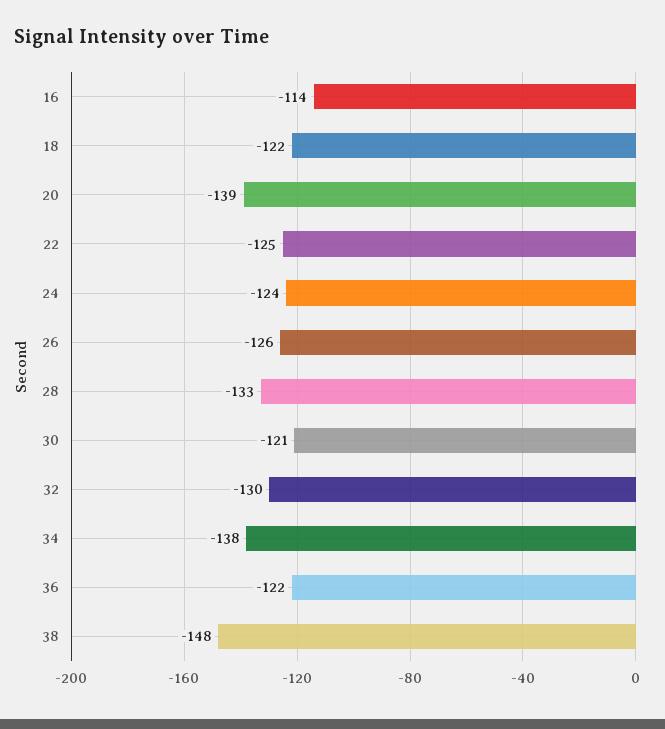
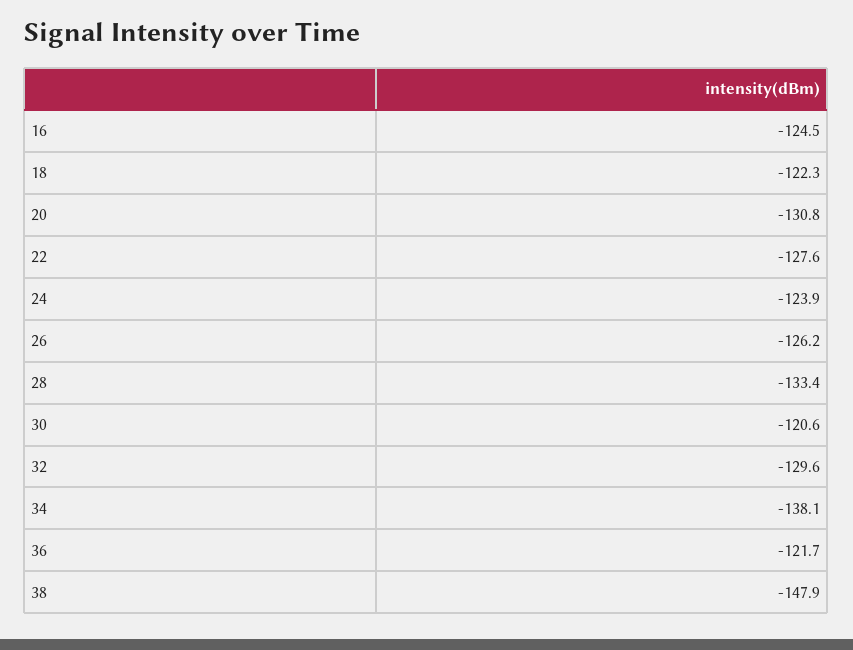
  {
-   "16": -114,
+   "16": -124.5,
    "18": -122.3,
-   "20": -139,
+   "20": -130.8,
-   "22": -125,
+   "22": -127.6,
    "24": -123.9,
    "26": -126.2,
    "28": -133.4,
    "30": -120.6,
    "32": -129.6,
    "34": -138.1,
    "36": -121.7,
    "38": -147.9
  }

